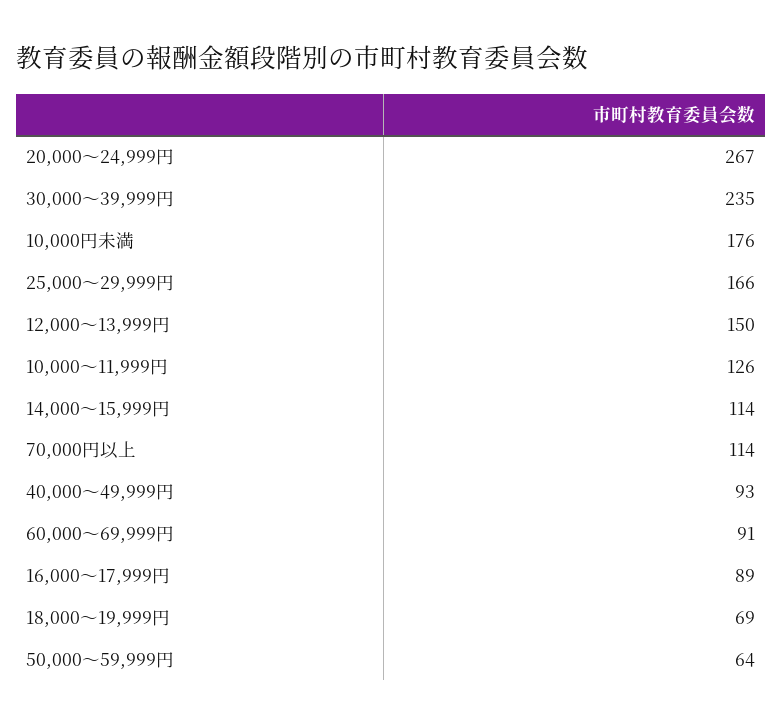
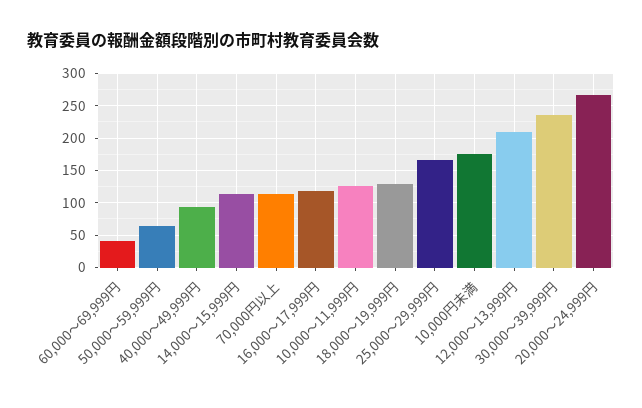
  {
    "20,000～24,999円": 267,
    "30,000～39,999円": 235,
    "10,000円未満": 176,
    "25,000～29,999円": 166,
-   "12,000～13,999円": 150,
+   "12,000～13,999円": 210,
    "10,000～11,999円": 126,
    "14,000～15,999円": 114,
    "70,000円以上": 114,
    "40,000～49,999円": 93,
-   "60,000～69,999円": 91,
+   "60,000～69,999円": 40,
-   "16,000～17,999円": 89,
+   "16,000～17,999円": 120,
-   "18,000～19,999円": 69,
+   "18,000～19,999円": 130,
    "50,000～59,999円": 64
  }

